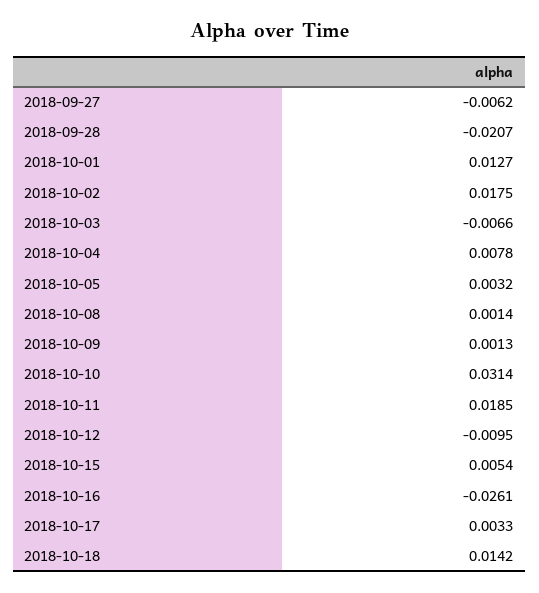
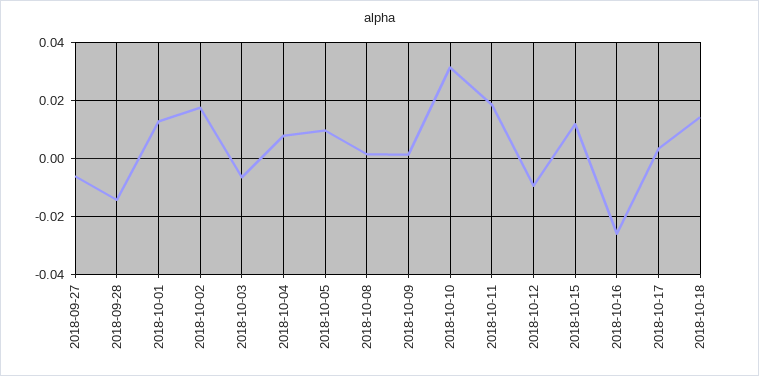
  {
    "2018-09-27": -0.0062,
-   "2018-09-28": -0.0207,
+   "2018-09-28": -0.015,
    "2018-10-01": 0.0127,
    "2018-10-02": 0.0175,
    "2018-10-03": -0.0066,
    "2018-10-04": 0.0078,
-   "2018-10-05": 0.0032,
+   "2018-10-05": 0.01,
    "2018-10-08": 0.0014,
    "2018-10-09": 0.0013,
    "2018-10-10": 0.0314,
    "2018-10-11": 0.0185,
    "2018-10-12": -0.0095,
-   "2018-10-15": 0.0054,
+   "2018-10-15": 0.0125,
    "2018-10-16": -0.0261,
    "2018-10-17": 0.0033,
    "2018-10-18": 0.0142
  }

